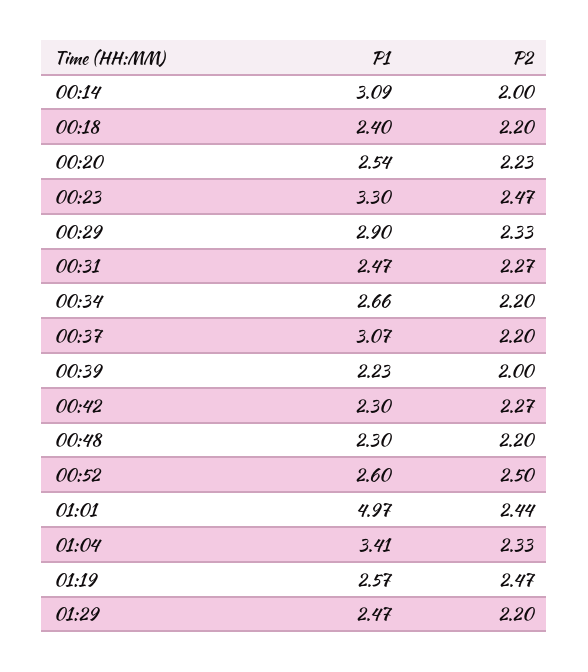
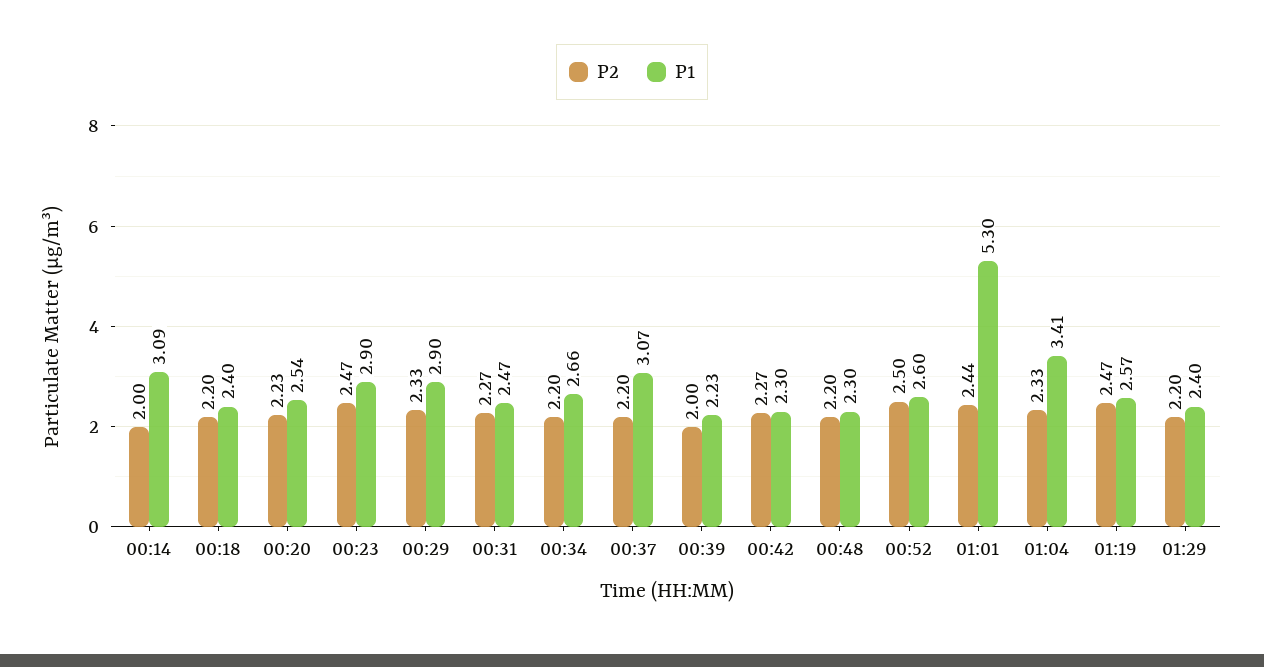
  {
    "P1": {
      "00:14": 3.09,
      "00:18": 2.4,
      "00:20": 2.54,
-     "00:23": 3.3,
+     "00:23": 2.9,
      "00:29": 2.9,
      "00:31": 2.47,
      "00:34": 2.66,
      "00:37": 3.07,
      "00:39": 2.23,
      "00:42": 2.3,
      "00:48": 2.3,
      "00:52": 2.6,
-     "01:01": 4.97,
+     "01:01": 5.3,
      "01:04": 3.41,
      "01:19": 2.57,
-     "01:29": 2.47
+     "01:29": 2.4
    },
    "P2": {
      "00:14": 2,
      "00:18": 2.2,
      "00:20": 2.23,
      "00:23": 2.47,
      "00:29": 2.33,
      "00:31": 2.27,
      "00:34": 2.2,
      "00:37": 2.2,
      "00:39": 2,
      "00:42": 2.27,
      "00:48": 2.2,
      "00:52": 2.5,
      "01:01": 2.44,
      "01:04": 2.33,
      "01:19": 2.47,
      "01:29": 2.2
    }
  }

